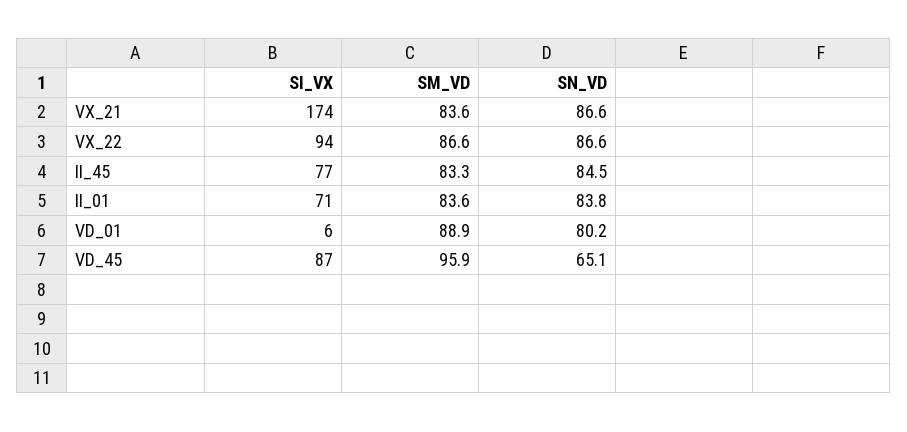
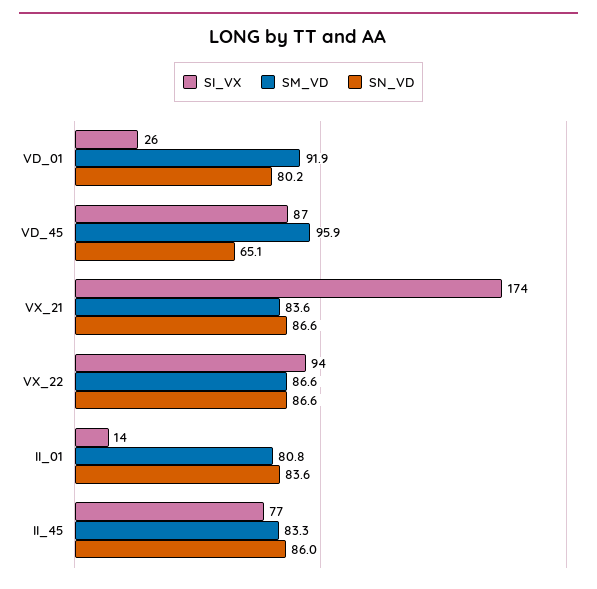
  {
    "SI_VX": {
      "VX_21": 174,
      "VX_22": 94,
      "II_45": 77,
-     "II_01": 71,
+     "II_01": 14,
-     "VD_01": 6,
+     "VD_01": 26,
      "VD_45": 87
    },
    "SM_VD": {
      "VX_21": 83.6,
      "VX_22": 86.6,
      "II_45": 83.3,
-     "II_01": 83.6,
+     "II_01": 80.8,
-     "VD_01": 88.9,
+     "VD_01": 91.9,
      "VD_45": 95.9
    },
    "SN_VD": {
      "VX_21": 86.6,
      "VX_22": 86.6,
-     "II_45": 84.5,
+     "II_45": 86,
-     "II_01": 83.8,
+     "II_01": 83.6,
      "VD_01": 80.2,
      "VD_45": 65.1
    }
  }

